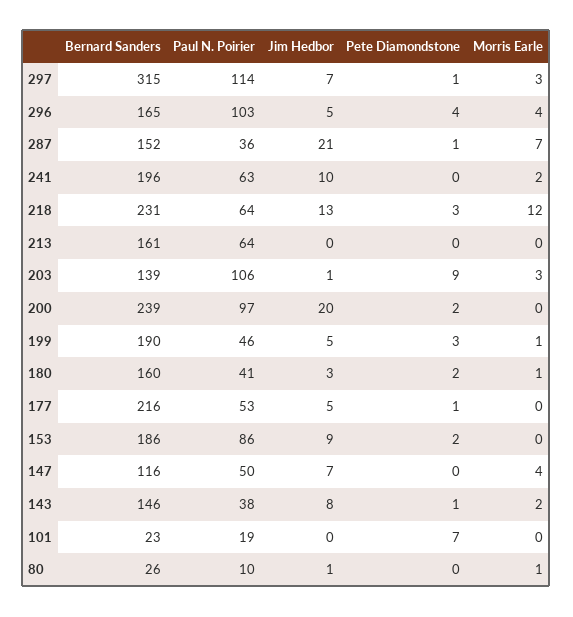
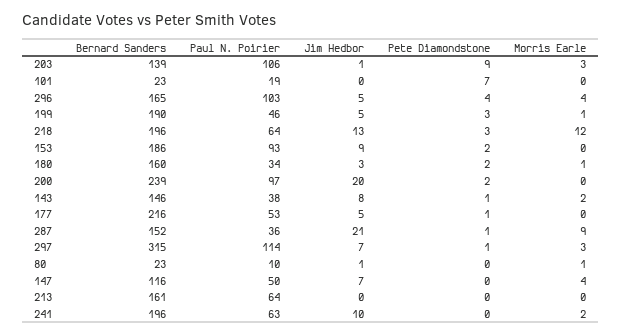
  {
    "Bernard Sanders": {
      "297": 315,
      "296": 165,
      "287": 152,
      "241": 196,
-     "218": 231,
+     "218": 196,
      "213": 161,
      "203": 139,
      "200": 239,
      "199": 190,
      "180": 160,
      "177": 216,
      "153": 186,
      "147": 116,
      "143": 146,
      "101": 23,
-     "80": 26
+     "80": 23
    },
    "Paul N. Poirier": {
      "297": 114,
      "296": 103,
      "287": 36,
      "241": 63,
      "218": 64,
      "213": 64,
      "203": 106,
      "200": 97,
      "199": 46,
-     "180": 41,
+     "180": 34,
      "177": 53,
-     "153": 86,
+     "153": 93,
      "147": 50,
      "143": 38,
      "101": 19,
      "80": 10
    },
    "Jim Hedbor": {
      "297": 7,
      "296": 5,
      "287": 21,
      "241": 10,
      "218": 13,
      "213": 0,
      "203": 1,
      "200": 20,
      "199": 5,
      "180": 3,
      "177": 5,
      "153": 9,
      "147": 7,
      "143": 8,
      "101": 0,
      "80": 1
    },
    "Pete Diamondstone": {
      "297": 1,
      "296": 4,
      "287": 1,
      "241": 0,
      "218": 3,
      "213": 0,
      "203": 9,
      "200": 2,
      "199": 3,
      "180": 2,
      "177": 1,
      "153": 2,
      "147": 0,
      "143": 1,
      "101": 7,
      "80": 0
    },
    "Morris Earle": {
      "297": 3,
      "296": 4,
-     "287": 7,
+     "287": 9,
      "241": 2,
      "218": 12,
      "213": 0,
      "203": 3,
      "200": 0,
      "199": 1,
      "180": 1,
      "177": 0,
      "153": 0,
      "147": 4,
      "143": 2,
      "101": 0,
      "80": 1
    }
  }

